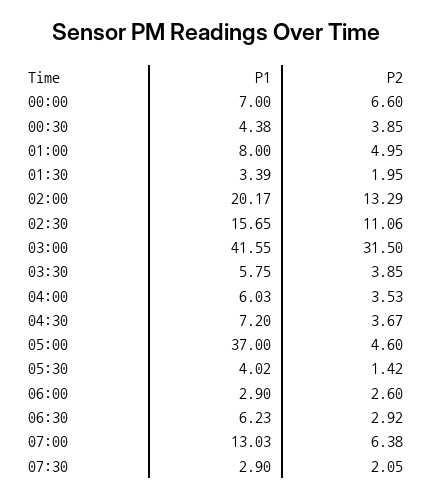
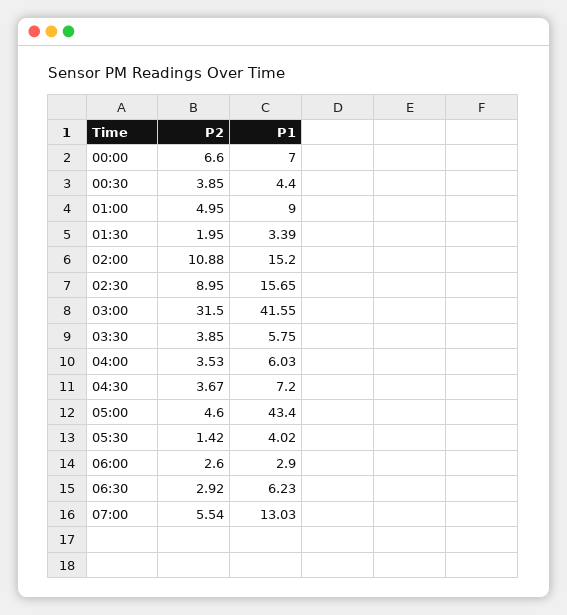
  {
    "P1": {
      "00:00": 7,
-     "00:30": 4.38,
+     "00:30": 4.4,
-     "01:00": 8,
+     "01:00": 9,
      "01:30": 3.39,
-     "02:00": 20.17,
+     "02:00": 15.2,
      "02:30": 15.65,
      "03:00": 41.55,
      "03:30": 5.75,
      "04:00": 6.03,
      "04:30": 7.2,
-     "05:00": 37,
+     "05:00": 43.4,
      "05:30": 4.02,
      "06:00": 2.9,
      "06:30": 6.23,
-     "07:00": 13.03,
+     "07:00": 13.03
-     "07:30": 2.9
    },
    "P2": {
      "00:00": 6.6,
      "00:30": 3.85,
      "01:00": 4.95,
      "01:30": 1.95,
-     "02:00": 13.29,
+     "02:00": 10.88,
-     "02:30": 11.06,
+     "02:30": 8.95,
      "03:00": 31.5,
      "03:30": 3.85,
      "04:00": 3.53,
      "04:30": 3.67,
      "05:00": 4.6,
      "05:30": 1.42,
      "06:00": 2.6,
      "06:30": 2.92,
-     "07:00": 6.38,
+     "07:00": 5.54
-     "07:30": 2.05
    }
  }

